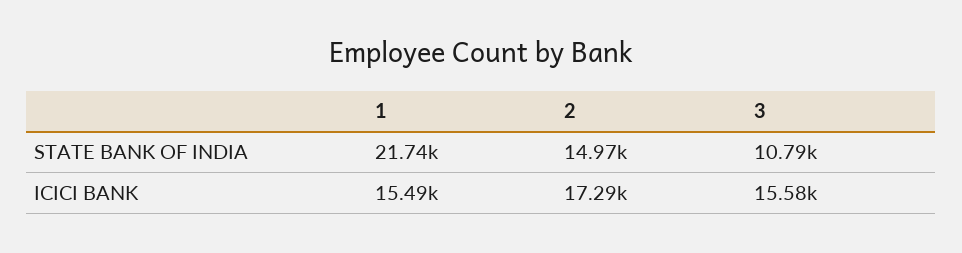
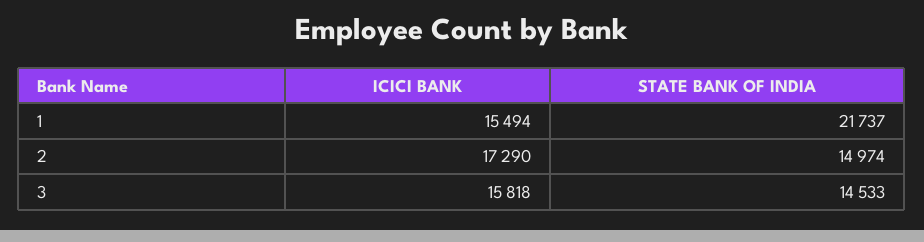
  {
    "1": {
      "STATE BANK OF INDIA": 21737,
      "ICICI BANK": 15494
    },
    "2": {
      "STATE BANK OF INDIA": 14974,
      "ICICI BANK": 17290
    },
    "3": {
-     "STATE BANK OF INDIA": 10790,
+     "STATE BANK OF INDIA": 14533,
-     "ICICI BANK": 15580
+     "ICICI BANK": 15818
    }
  }

